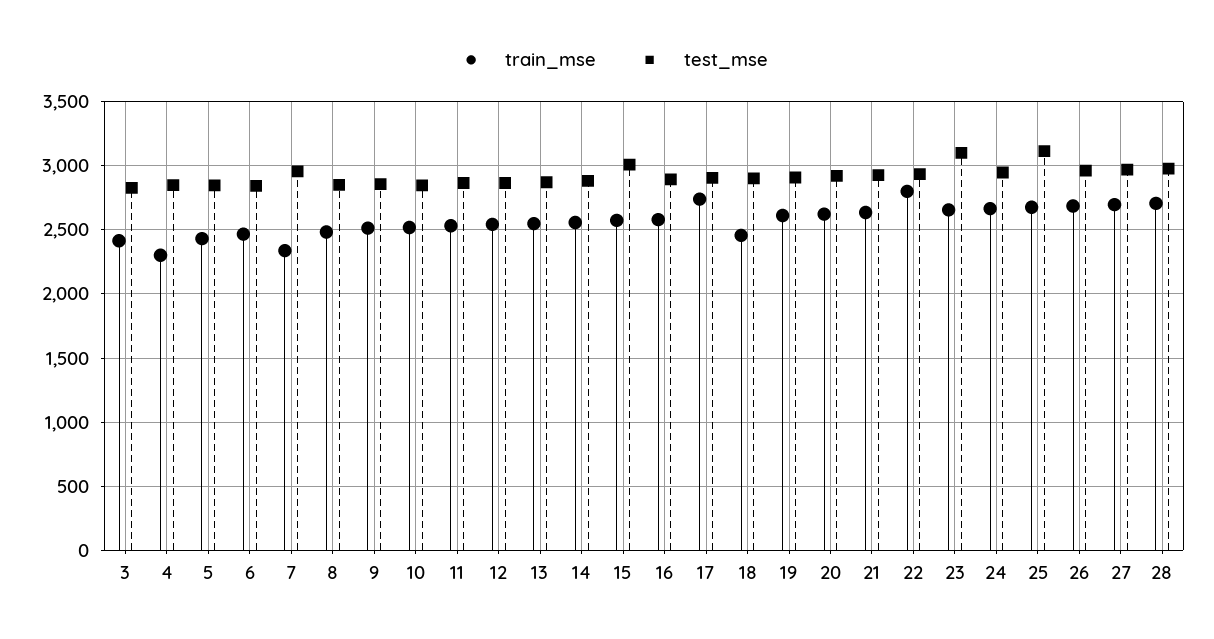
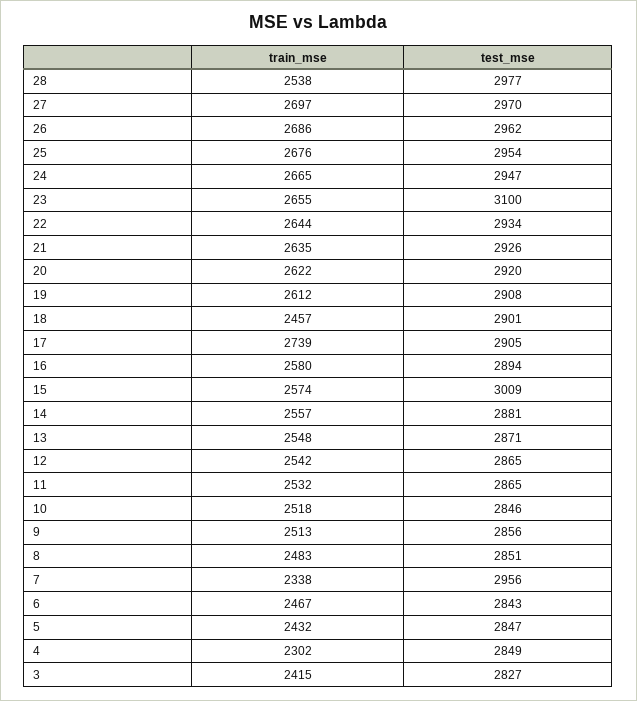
  {
    "train_mse": {
      "3": 2415,
      "4": 2302,
      "5": 2432,
      "6": 2467,
      "7": 2338,
      "8": 2483,
      "9": 2513,
      "10": 2518,
      "11": 2532,
      "12": 2542,
      "13": 2548,
      "14": 2557,
      "15": 2574,
      "16": 2580,
      "17": 2739,
      "18": 2457,
      "19": 2612,
      "20": 2622,
      "21": 2635,
-     "22": 2800,
+     "22": 2644,
      "23": 2655,
      "24": 2665,
      "25": 2676,
      "26": 2686,
      "27": 2697,
-     "28": 2700
+     "28": 2538
    },
    "test_mse": {
      "3": 2827,
      "4": 2849,
      "5": 2847,
      "6": 2843,
      "7": 2956,
      "8": 2851,
      "9": 2856,
      "10": 2846,
      "11": 2865,
      "12": 2865,
      "13": 2871,
      "14": 2881,
      "15": 3009,
      "16": 2894,
      "17": 2905,
      "18": 2901,
      "19": 2908,
      "20": 2920,
      "21": 2926,
      "22": 2934,
      "23": 3100,
      "24": 2947,
-     "25": 3100,
+     "25": 2954,
      "26": 2962,
      "27": 2970,
      "28": 2977
    }
  }

